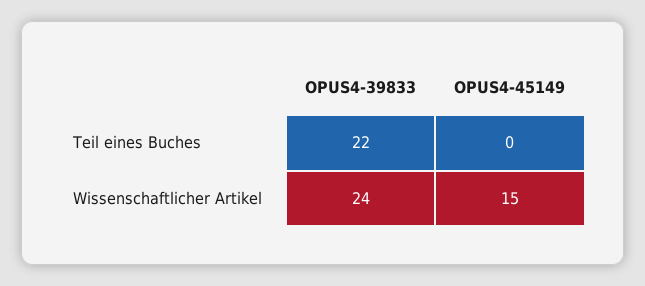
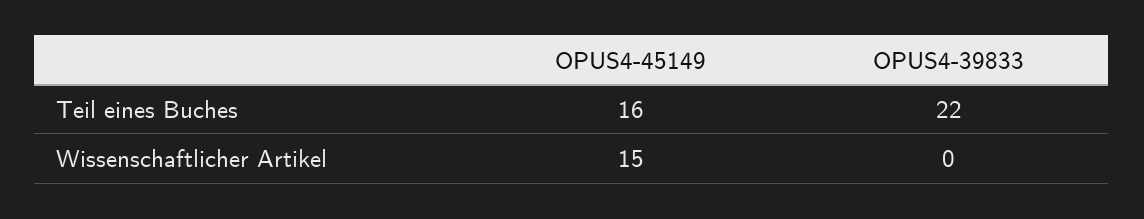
  {
    "OPUS4-39833": {
      "Teil eines Buches": 22,
-     "Wissenschaftlicher Artikel": 24
+     "Wissenschaftlicher Artikel": 0
    },
    "OPUS4-45149": {
-     "Teil eines Buches": 0,
+     "Teil eines Buches": 16,
      "Wissenschaftlicher Artikel": 15
    }
  }

